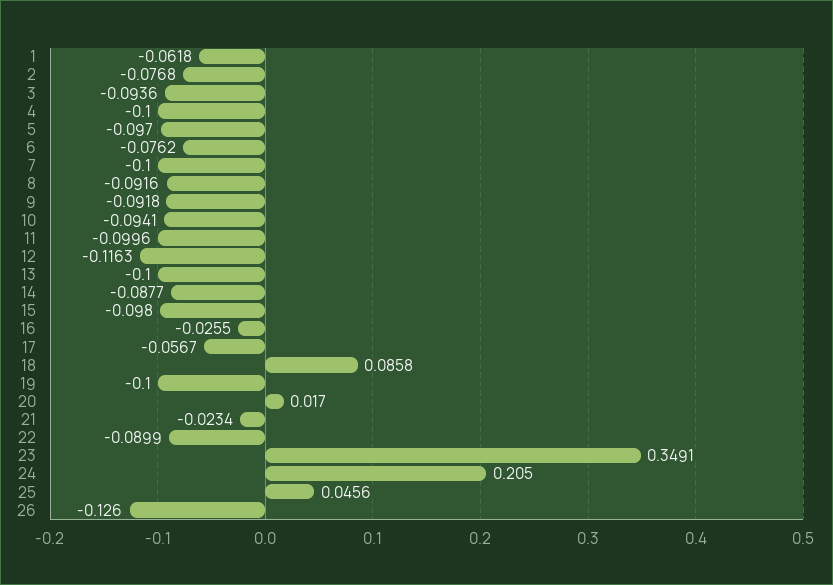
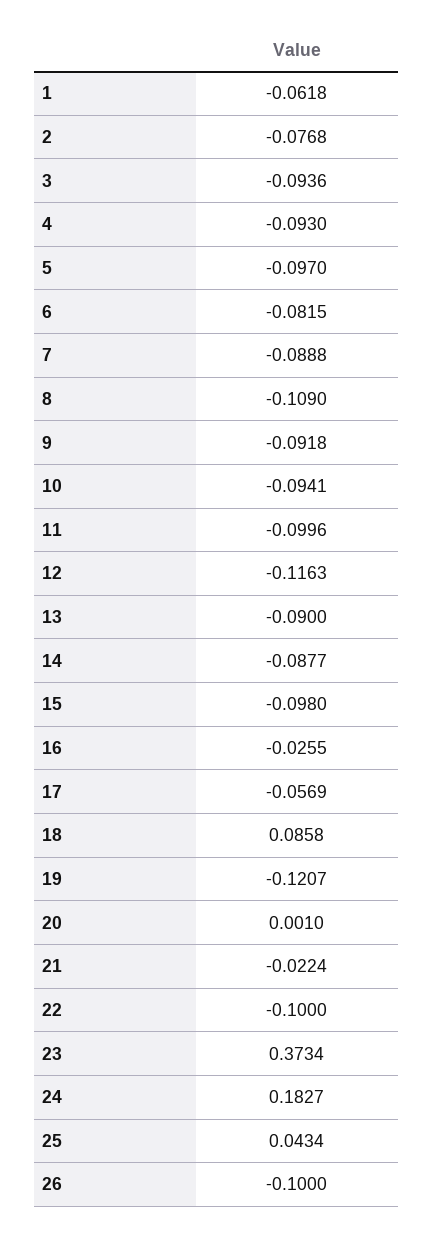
  {
    "1": -0.0618,
    "2": -0.0768,
    "3": -0.0936,
-   "4": -0.1,
+   "4": -0.093,
    "5": -0.097,
-   "6": -0.0762,
+   "6": -0.0815,
-   "7": -0.1,
+   "7": -0.0888,
-   "8": -0.0916,
+   "8": -0.109,
    "9": -0.0918,
    "10": -0.0941,
    "11": -0.0996,
    "12": -0.1163,
-   "13": -0.1,
+   "13": -0.09,
    "14": -0.0877,
    "15": -0.098,
    "16": -0.0255,
-   "17": -0.0567,
+   "17": -0.0569,
    "18": 0.0858,
-   "19": -0.1,
+   "19": -0.1207,
-   "20": 0.017,
+   "20": 0.001,
-   "21": -0.0234,
+   "21": -0.0224,
-   "22": -0.0899,
+   "22": -0.1,
-   "23": 0.3491,
+   "23": 0.3734,
-   "24": 0.205,
+   "24": 0.1827,
-   "25": 0.0456,
+   "25": 0.0434,
-   "26": -0.126
+   "26": -0.1
  }

